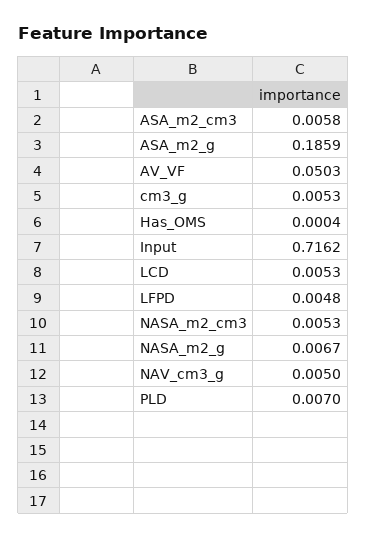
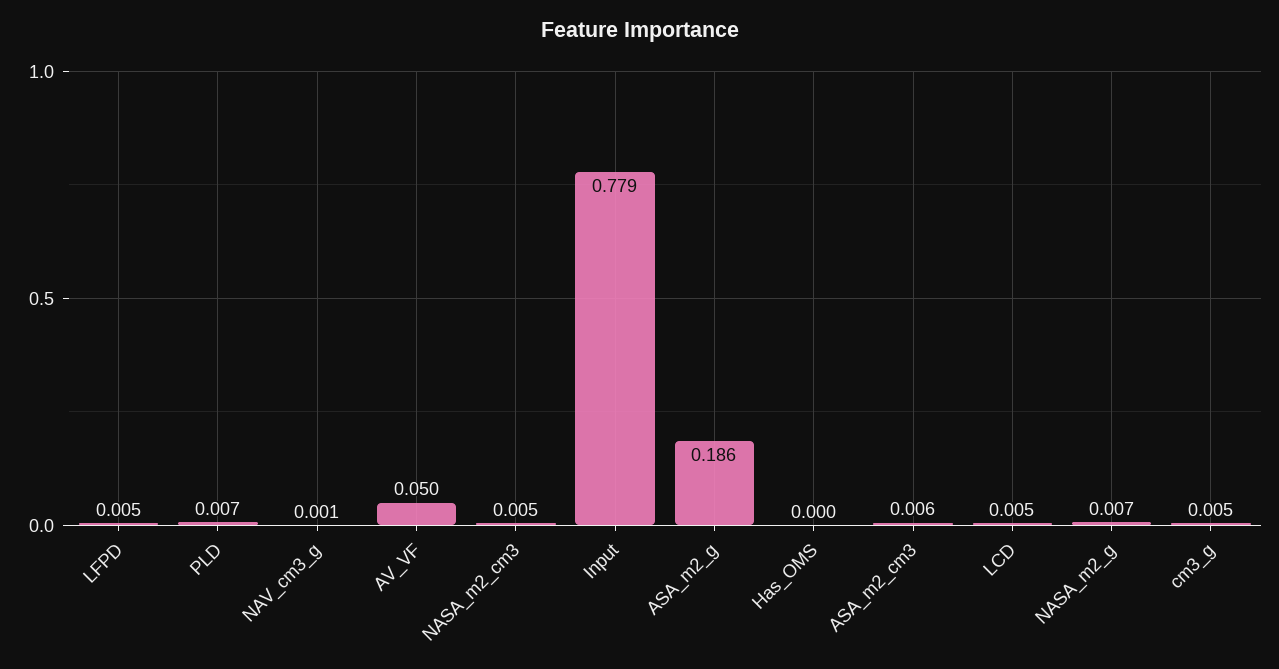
  {
    "ASA_m2_cm3": 0.0058,
    "ASA_m2_g": 0.1859,
    "AV_VF": 0.0503,
    "cm3_g": 0.0053,
    "Has_OMS": 0.0004,
-   "Input": 0.7162,
+   "Input": 0.779,
    "LCD": 0.0053,
    "LFPD": 0.0048,
    "NASA_m2_cm3": 0.0053,
    "NASA_m2_g": 0.0067,
-   "NAV_cm3_g": 0.005,
+   "NAV_cm3_g": 0.001,
    "PLD": 0.007
  }

